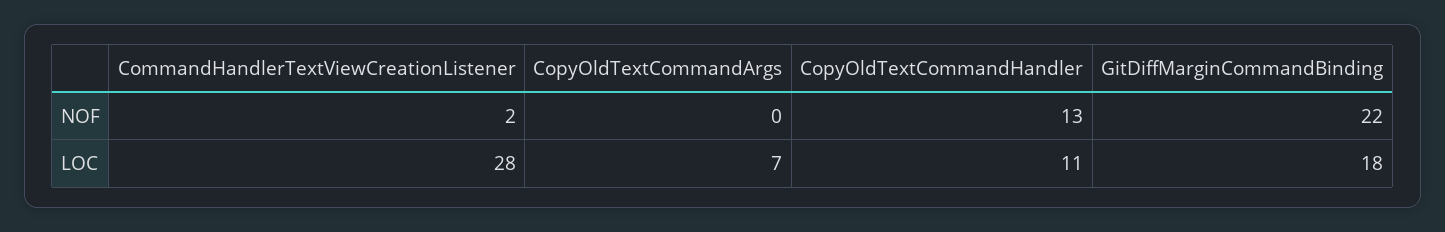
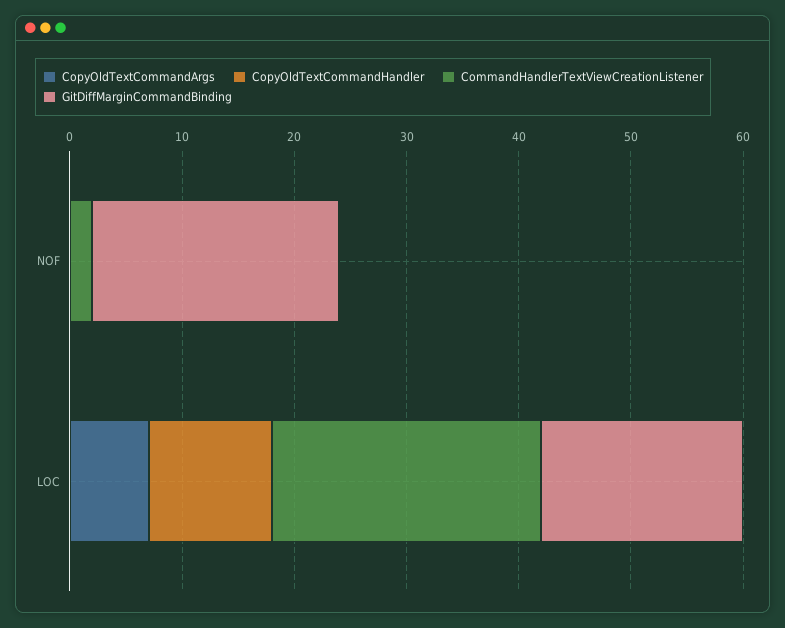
  {
    "CommandHandlerTextViewCreationListener": {
      "NOF": 2,
-     "LOC": 28
+     "LOC": 24
    },
    "CopyOldTextCommandArgs": {
      "NOF": 0,
      "LOC": 7
    },
    "CopyOldTextCommandHandler": {
-     "NOF": 13,
+     "NOF": 0,
      "LOC": 11
    },
    "GitDiffMarginCommandBinding": {
      "NOF": 22,
      "LOC": 18
    }
  }

